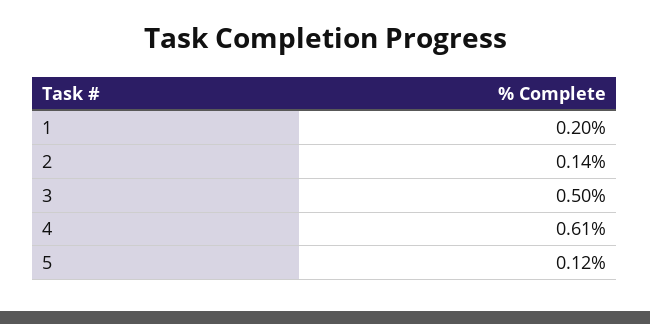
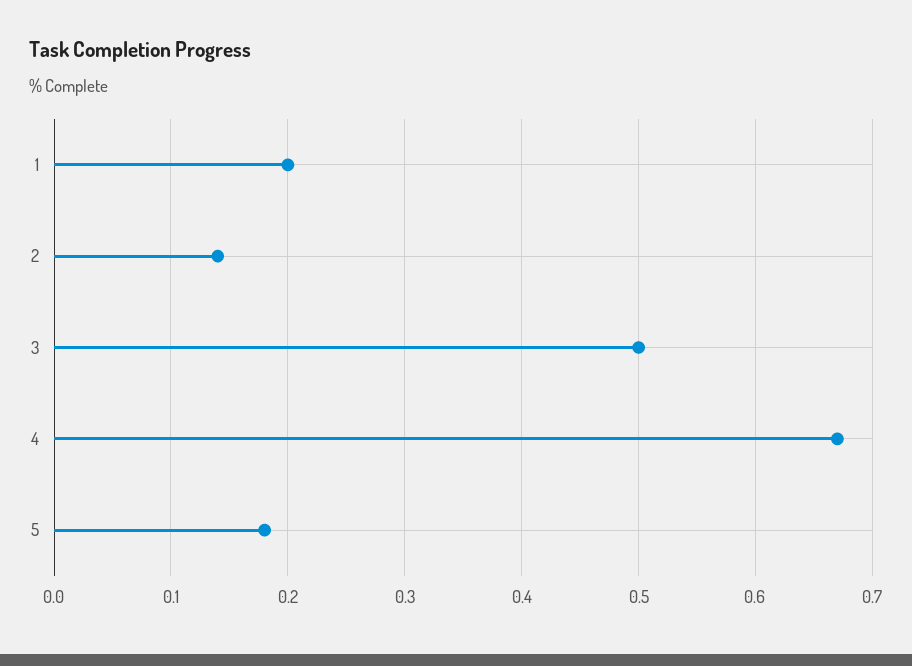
  {
    "1": 0.2,
    "2": 0.14,
    "3": 0.5,
-   "4": 0.61,
+   "4": 0.67,
-   "5": 0.12
+   "5": 0.18
  }

